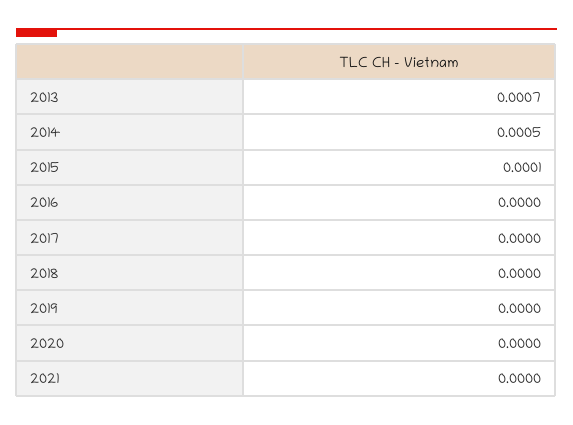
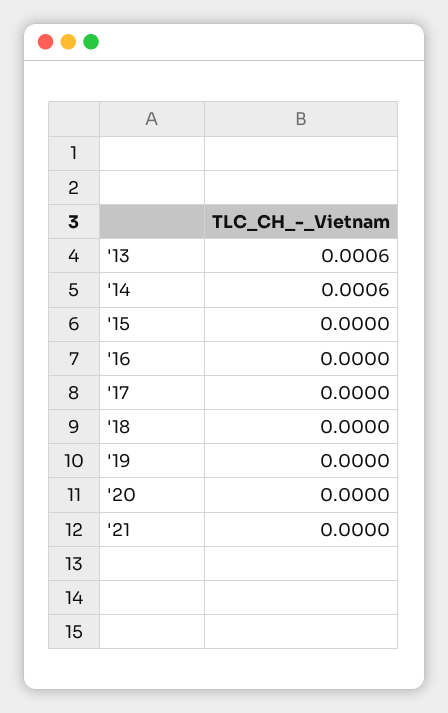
  {
-   "2013": 0.0007,
+   "2013": 0.0006,
-   "2014": 0.0005,
+   "2014": 0.0006,
-   "2015": 0.0001,
+   "2015": 0,
    "2016": 0,
    "2017": 0,
    "2018": 0,
    "2019": 0,
    "2020": 0,
    "2021": 0
  }

